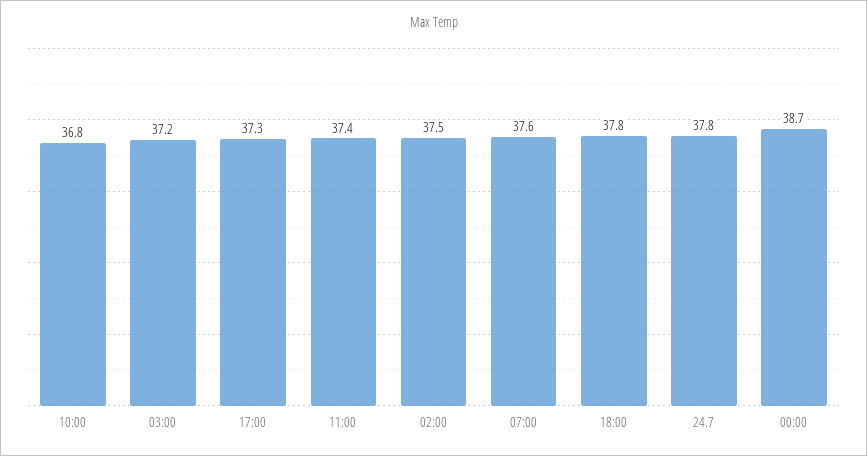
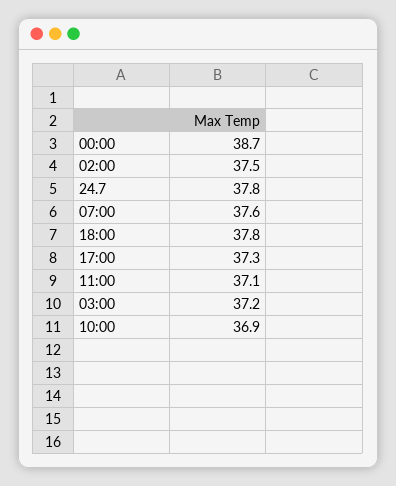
  {
-   "10:00": 36.8,
+   "10:00": 36.9,
    "03:00": 37.2,
    "17:00": 37.3,
-   "11:00": 37.4,
+   "11:00": 37.1,
    "02:00": 37.5,
    "07:00": 37.6,
    "18:00": 37.8,
    "24.7": 37.8,
    "00:00": 38.7
  }

